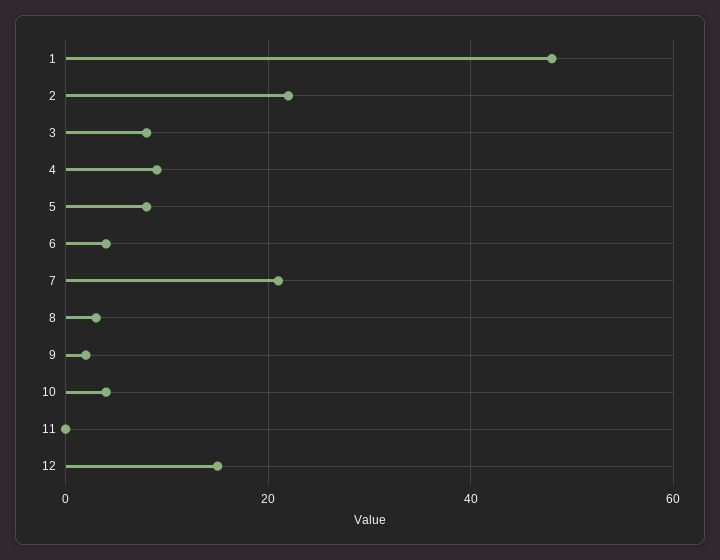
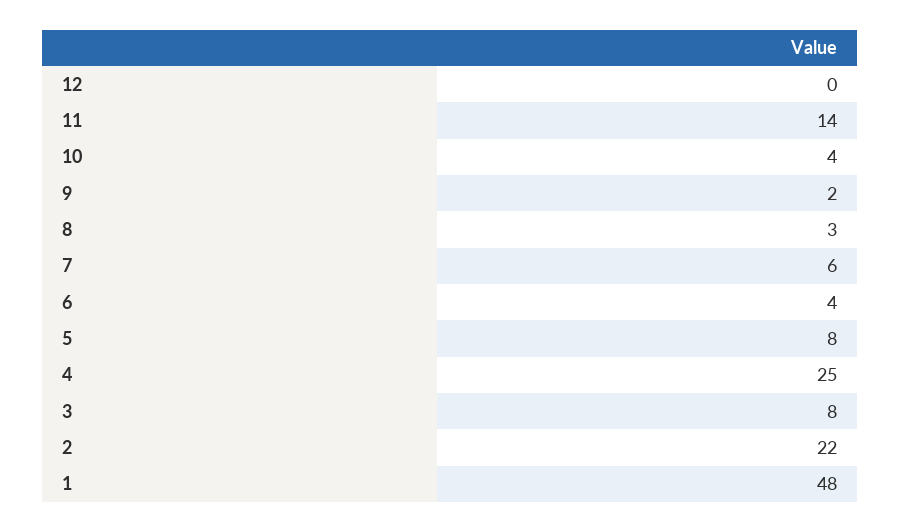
  {
    "1": 48,
    "2": 22,
    "3": 8,
-   "4": 10,
+   "4": 25,
    "5": 8,
    "6": 4,
-   "7": 20,
+   "7": 6,
    "8": 3,
    "9": 2,
    "10": 4,
-   "11": 0,
+   "11": 14,
-   "12": 15
+   "12": 0
  }

